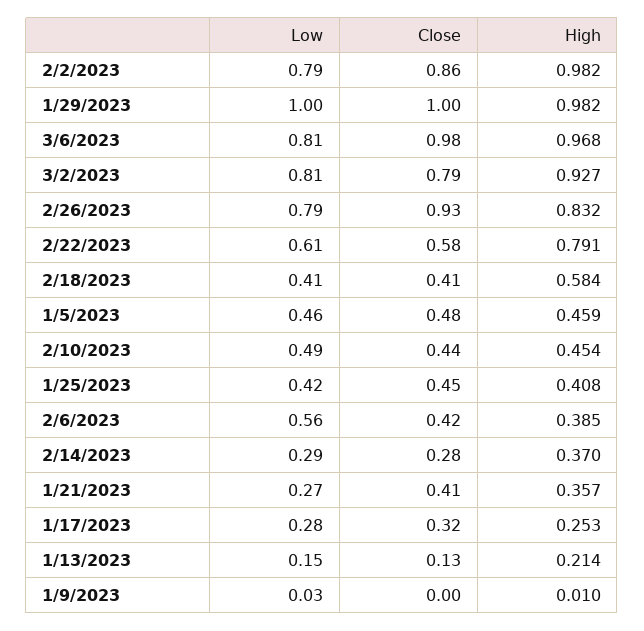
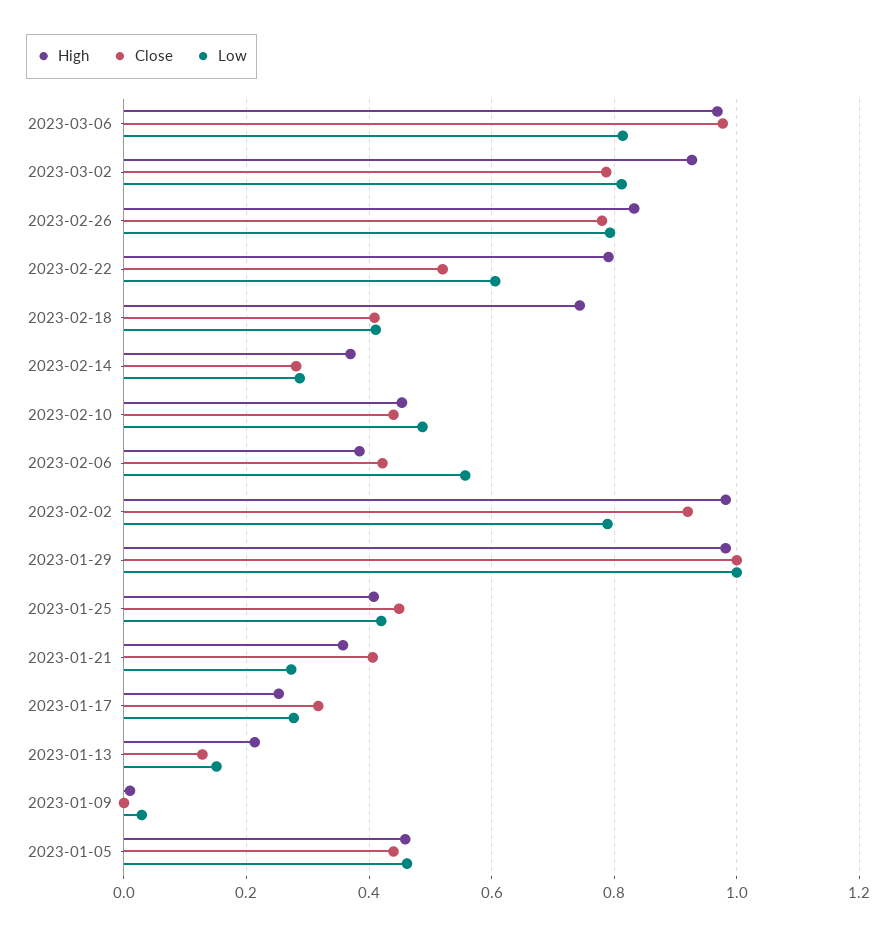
  {
    "Low": {
      "2/2/2023": 0.79,
      "1/29/2023": 1,
      "3/6/2023": 0.81,
      "3/2/2023": 0.81,
      "2/26/2023": 0.79,
      "2/22/2023": 0.61,
      "2/18/2023": 0.41,
      "1/5/2023": 0.46,
      "2/10/2023": 0.49,
      "1/25/2023": 0.42,
      "2/6/2023": 0.56,
      "2/14/2023": 0.29,
      "1/21/2023": 0.27,
      "1/17/2023": 0.28,
      "1/13/2023": 0.15,
      "1/9/2023": 0.03
    },
    "Close": {
-     "2/2/2023": 0.86,
+     "2/2/2023": 0.92,
      "1/29/2023": 1,
      "3/6/2023": 0.98,
      "3/2/2023": 0.79,
-     "2/26/2023": 0.93,
+     "2/26/2023": 0.78,
-     "2/22/2023": 0.58,
+     "2/22/2023": 0.52,
      "2/18/2023": 0.41,
-     "1/5/2023": 0.48,
+     "1/5/2023": 0.44,
      "2/10/2023": 0.44,
      "1/25/2023": 0.45,
      "2/6/2023": 0.42,
      "2/14/2023": 0.28,
      "1/21/2023": 0.41,
      "1/17/2023": 0.32,
      "1/13/2023": 0.13,
      "1/9/2023": 0
    },
    "High": {
      "2/2/2023": 0.982,
      "1/29/2023": 0.982,
      "3/6/2023": 0.968,
      "3/2/2023": 0.927,
      "2/26/2023": 0.832,
      "2/22/2023": 0.791,
-     "2/18/2023": 0.584,
+     "2/18/2023": 0.74,
      "1/5/2023": 0.459,
      "2/10/2023": 0.454,
      "1/25/2023": 0.408,
      "2/6/2023": 0.385,
      "2/14/2023": 0.37,
      "1/21/2023": 0.357,
      "1/17/2023": 0.253,
      "1/13/2023": 0.214,
      "1/9/2023": 0.01
    }
  }

